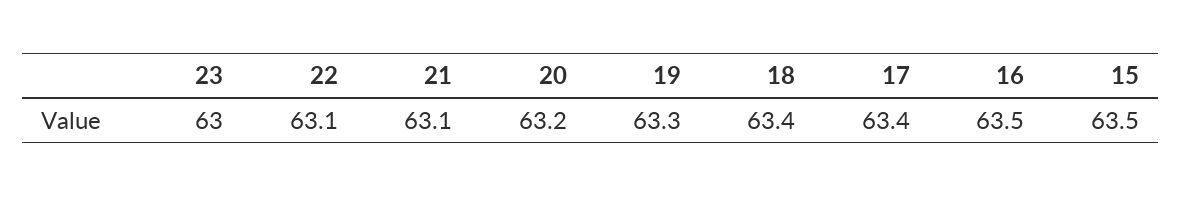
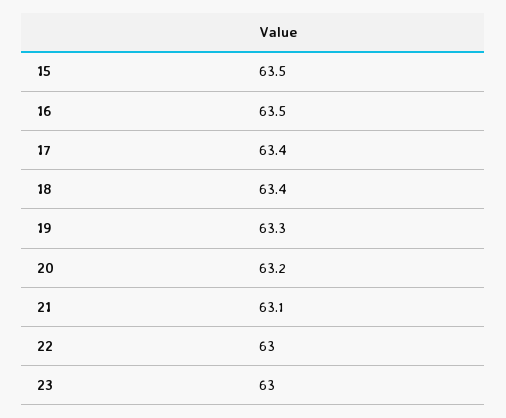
  {
    "23": 63,
-   "22": 63.1,
+   "22": 63,
    "21": 63.1,
    "20": 63.2,
    "19": 63.3,
    "18": 63.4,
    "17": 63.4,
    "16": 63.5,
    "15": 63.5
  }

